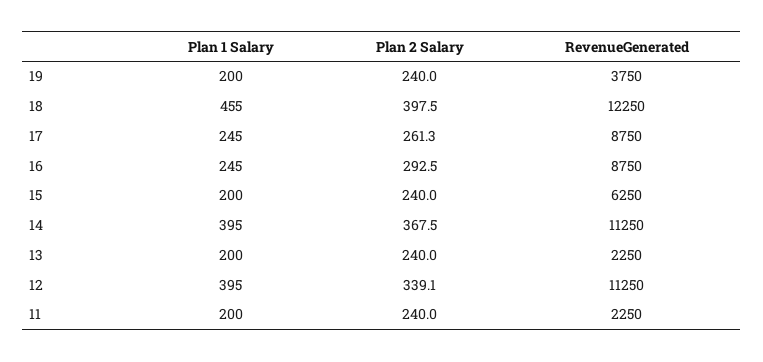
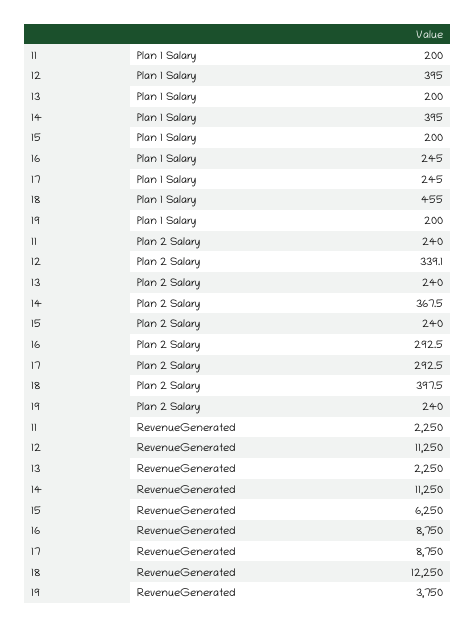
  {
    "Plan 1 Salary": {
      "19": 200,
      "18": 455,
      "17": 245,
      "16": 245,
      "15": 200,
      "14": 395,
      "13": 200,
      "12": 395,
      "11": 200
    },
    "Plan 2 Salary": {
      "19": 240,
      "18": 397.5,
-     "17": 261.3,
+     "17": 292.5,
      "16": 292.5,
      "15": 240,
      "14": 367.5,
      "13": 240,
      "12": 339.1,
      "11": 240
    },
    "RevenueGenerated": {
      "19": 3750,
      "18": 12250,
      "17": 8750,
      "16": 8750,
      "15": 6250,
      "14": 11250,
      "13": 2250,
      "12": 11250,
      "11": 2250
    }
  }

